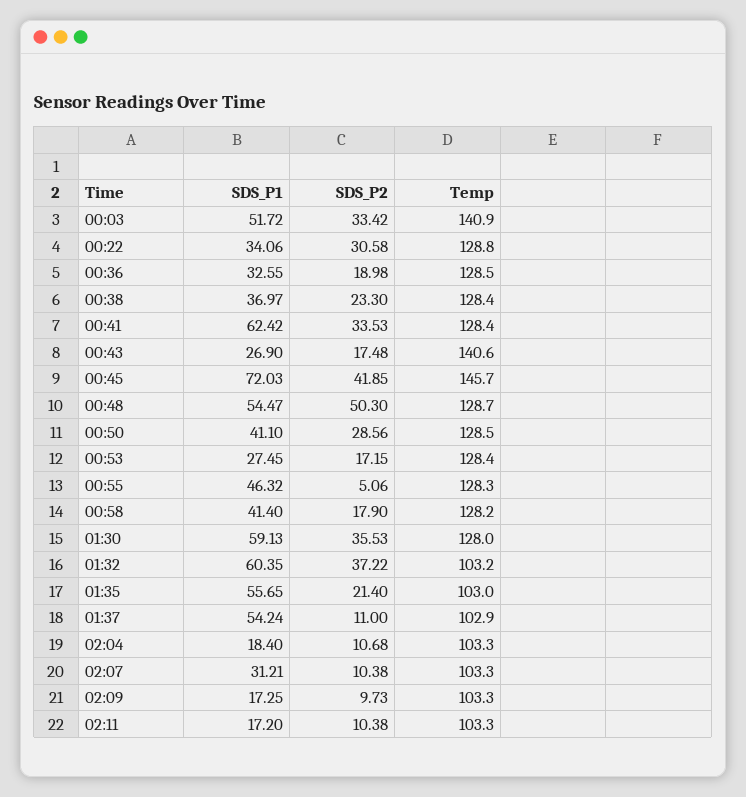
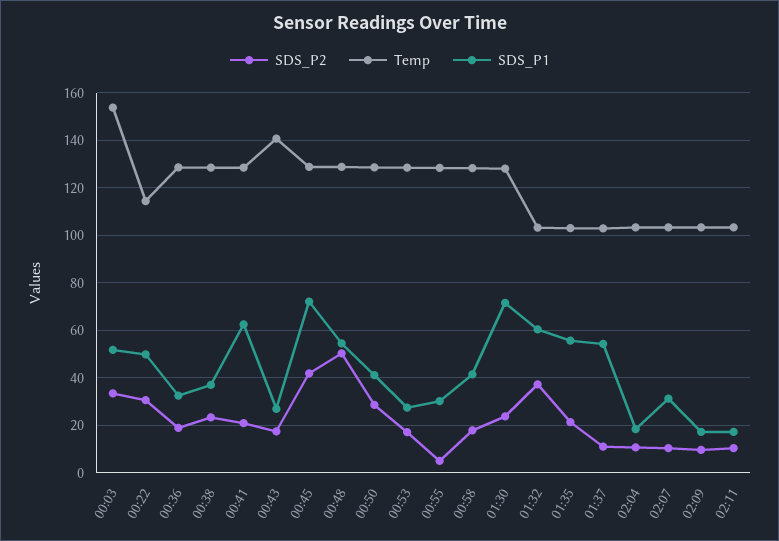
  {
    "SDS_P1": {
      "00:03": 51.72,
-     "00:22": 34.06,
+     "00:22": 50,
      "00:36": 32.55,
      "00:38": 36.97,
      "00:41": 62.42,
      "00:43": 26.9,
      "00:45": 72.03,
      "00:48": 54.47,
      "00:50": 41.1,
      "00:53": 27.45,
-     "00:55": 46.32,
+     "00:55": 30,
      "00:58": 41.4,
-     "01:30": 59.13,
+     "01:30": 70,
      "01:32": 60.35,
      "01:35": 55.65,
      "01:37": 54.24,
      "02:04": 18.4,
      "02:07": 31.21,
      "02:09": 17.25,
      "02:11": 17.2
    },
    "SDS_P2": {
      "00:03": 33.42,
      "00:22": 30.58,
      "00:36": 18.98,
      "00:38": 23.3,
-     "00:41": 33.53,
+     "00:41": 20,
      "00:43": 17.48,
      "00:45": 41.85,
      "00:48": 50.3,
      "00:50": 28.56,
      "00:53": 17.15,
      "00:55": 5.06,
      "00:58": 17.9,
-     "01:30": 35.53,
+     "01:30": 25,
      "01:32": 37.22,
      "01:35": 21.4,
      "01:37": 11,
      "02:04": 10.68,
      "02:07": 10.38,
      "02:09": 9.73,
      "02:11": 10.38
    },
    "Temp": {
-     "00:03": 140.9,
+     "00:03": 155,
-     "00:22": 128.8,
+     "00:22": 115,
      "00:36": 128.5,
      "00:38": 128.4,
      "00:41": 128.4,
      "00:43": 140.6,
-     "00:45": 145.7,
+     "00:45": 130,
      "00:48": 128.7,
      "00:50": 128.5,
      "00:53": 128.4,
      "00:55": 128.3,
      "00:58": 128.2,
      "01:30": 128,
      "01:32": 103.2,
      "01:35": 103,
      "01:37": 102.9,
      "02:04": 103.3,
      "02:07": 103.3,
      "02:09": 103.3,
      "02:11": 103.3
    }
  }

